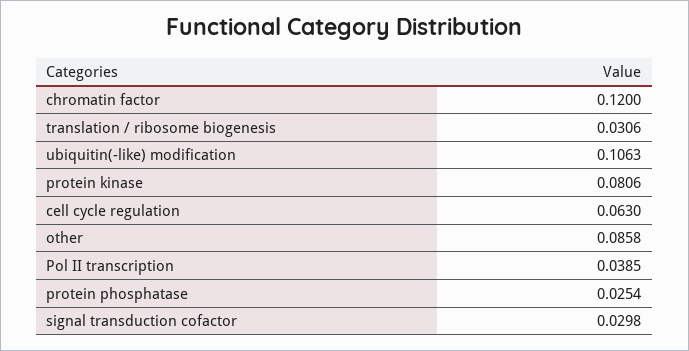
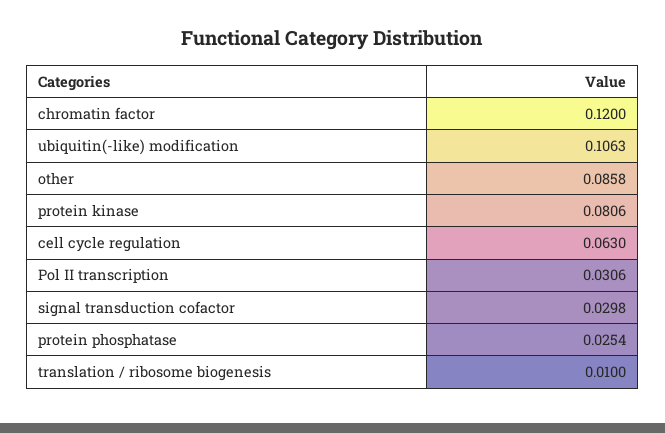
  {
    "chromatin factor": 0.12,
-   "translation / ribosome biogenesis": 0.0306,
+   "translation / ribosome biogenesis": 0.01,
    "ubiquitin(-like) modification": 0.1063,
    "protein kinase": 0.0806,
    "cell cycle regulation": 0.063,
    "other": 0.0858,
-   "Pol II transcription": 0.0385,
+   "Pol II transcription": 0.0306,
    "protein phosphatase": 0.0254,
    "signal transduction cofactor": 0.0298
  }

